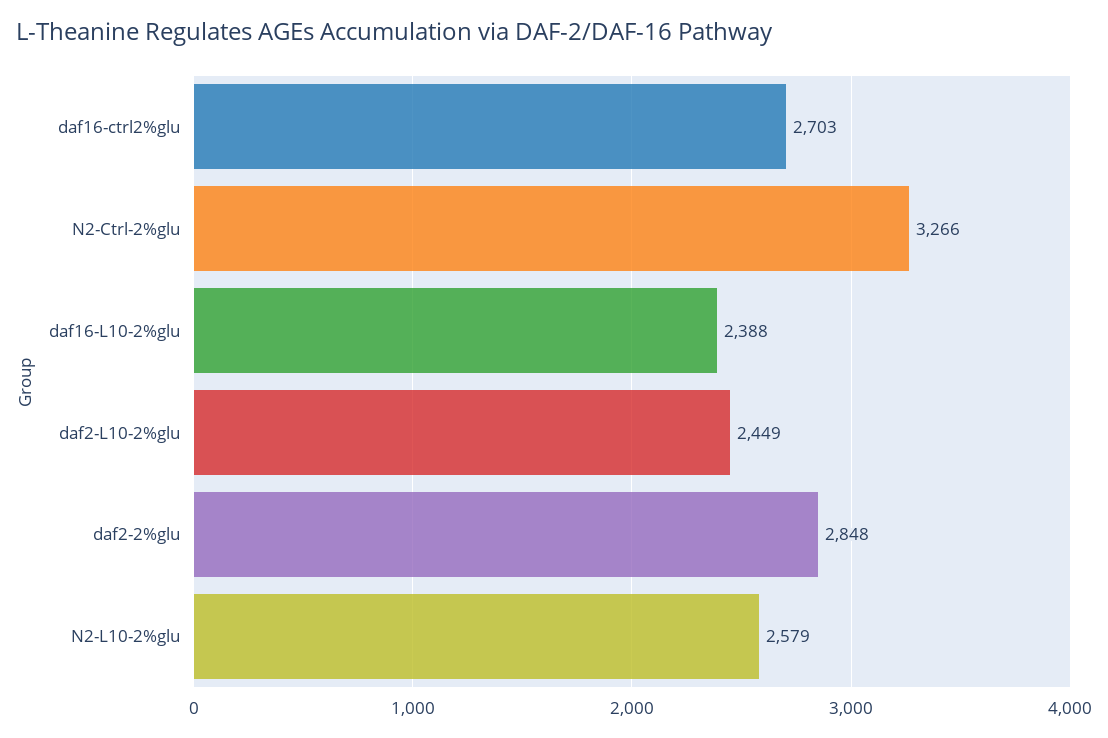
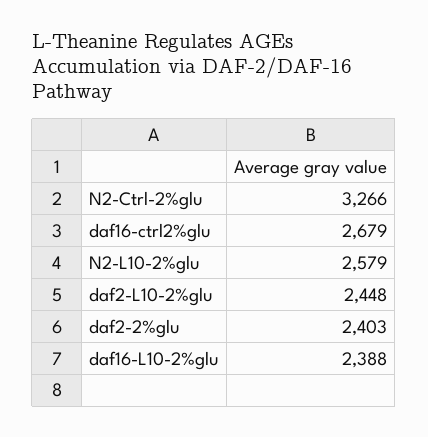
  {
-   "daf16-ctrl2%glu": 2703,
+   "daf16-ctrl2%glu": 2679,
    "N2-Ctrl-2%glu": 3266,
    "daf16-L10-2%glu": 2388,
-   "daf2-L10-2%glu": 2449,
+   "daf2-L10-2%glu": 2448,
-   "daf2-2%glu": 2848,
+   "daf2-2%glu": 2403,
    "N2-L10-2%glu": 2579
  }

